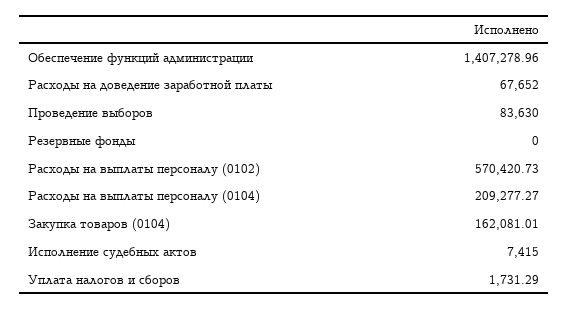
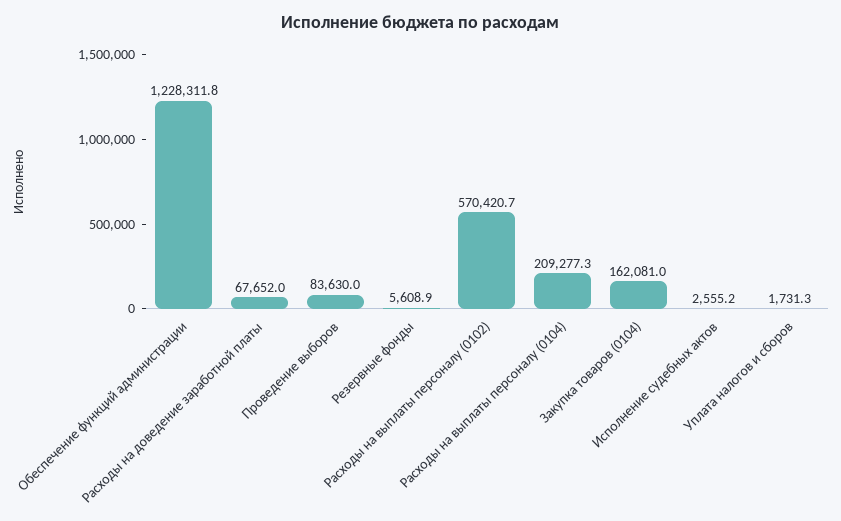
  {
-   "Обеспечение функций администрации": 1407278.96,
+   "Обеспечение функций администрации": 1228311.8,
    "Расходы на доведение заработной платы": 67652,
    "Проведение выборов": 83630,
-   "Резервные фонды": 0,
+   "Резервные фонды": 5608.9,
    "Расходы на выплаты персоналу (0102)": 570420.73,
    "Расходы на выплаты персоналу (0104)": 209277.27,
    "Закупка товаров (0104)": 162081.01,
-   "Исполнение судебных актов": 7415,
+   "Исполнение судебных актов": 2555.2,
    "Уплата налогов и сборов": 1731.29
  }

